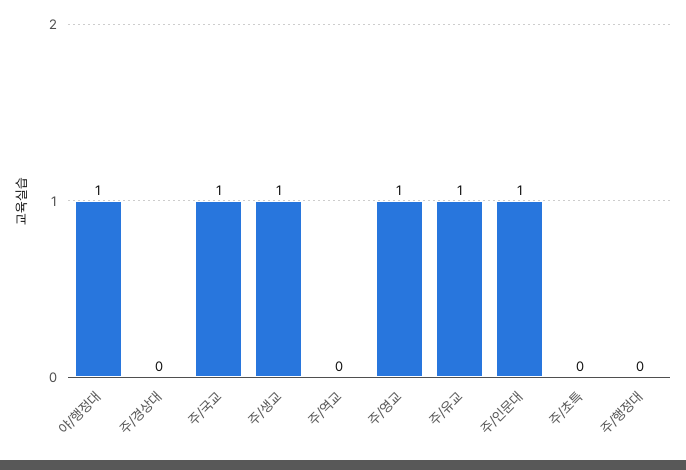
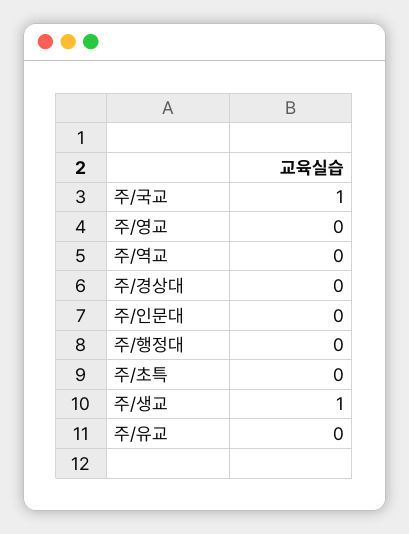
  {
-   "야/행정대": 1,
    "주/경상대": 0,
    "주/국교": 1,
    "주/생교": 1,
    "주/역교": 0,
-   "주/영교": 1,
+   "주/영교": 0,
-   "주/유교": 1,
+   "주/유교": 0,
-   "주/인문대": 1,
+   "주/인문대": 0,
    "주/초특": 0,
    "주/행정대": 0
  }

